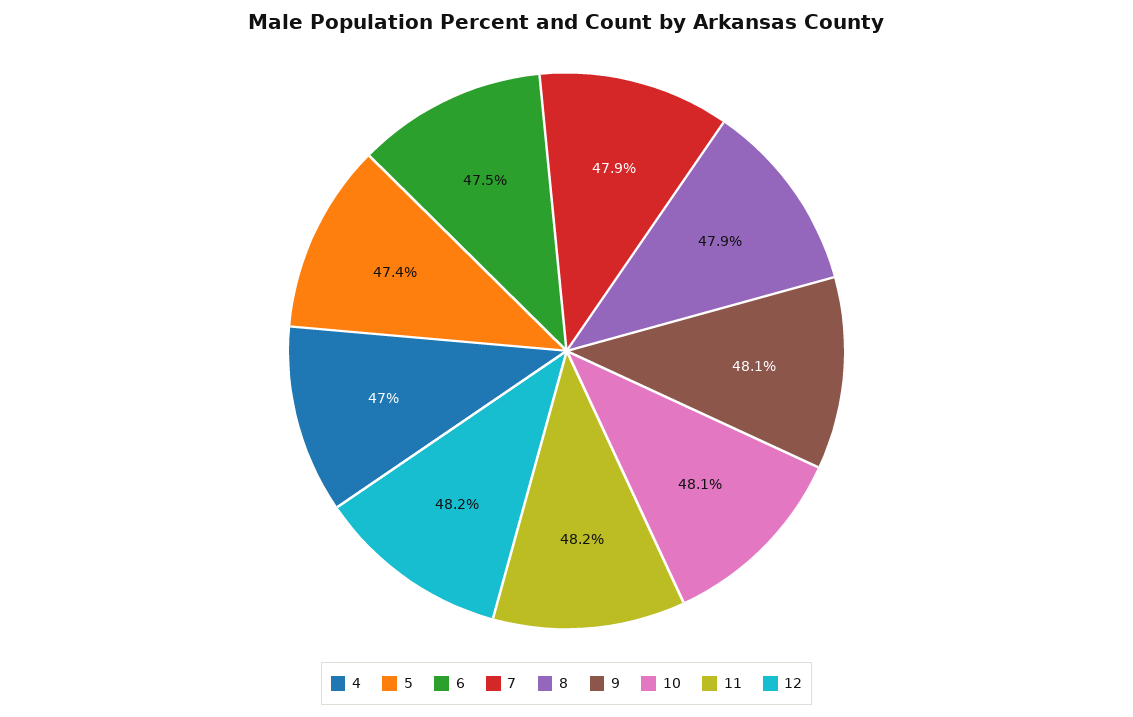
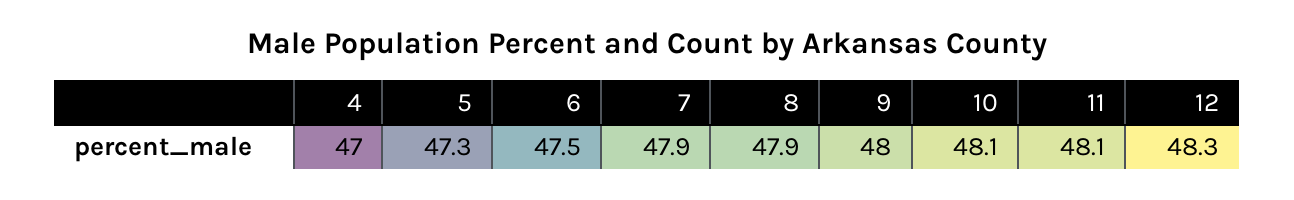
  {
    "4": 47,
-   "5": 47.4,
+   "5": 47.3,
    "6": 47.5,
    "7": 47.9,
    "8": 47.9,
-   "9": 48.1,
+   "9": 48,
    "10": 48.1,
-   "11": 48.2,
+   "11": 48.1,
-   "12": 48.2
+   "12": 48.3
  }

